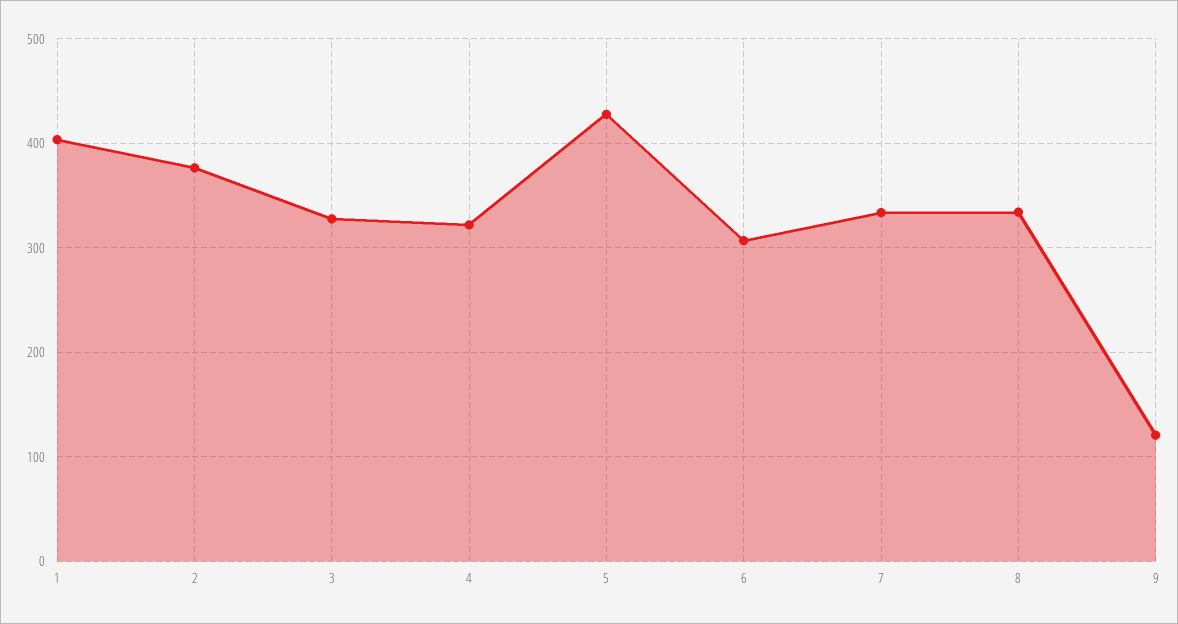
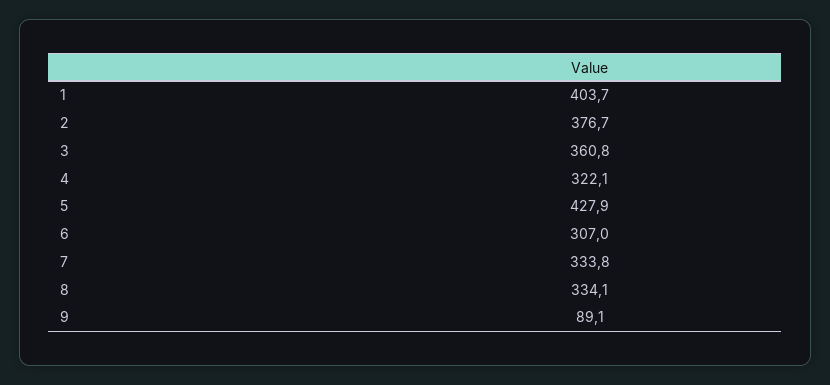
  {
    "1": 403.7,
    "2": 376.7,
-   "3": 330,
+   "3": 360.8,
    "4": 322.1,
    "5": 427.9,
    "6": 307,
    "7": 333.8,
    "8": 334.1,
-   "9": 120
+   "9": 89.1
  }

